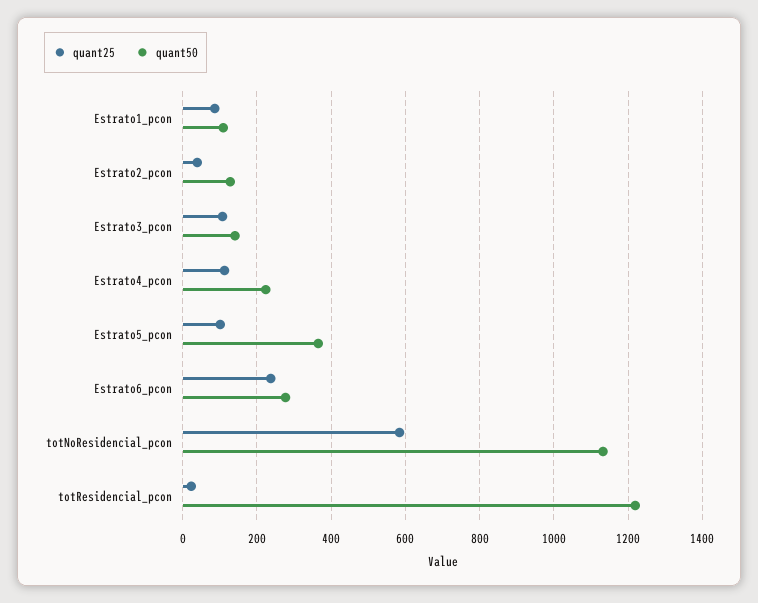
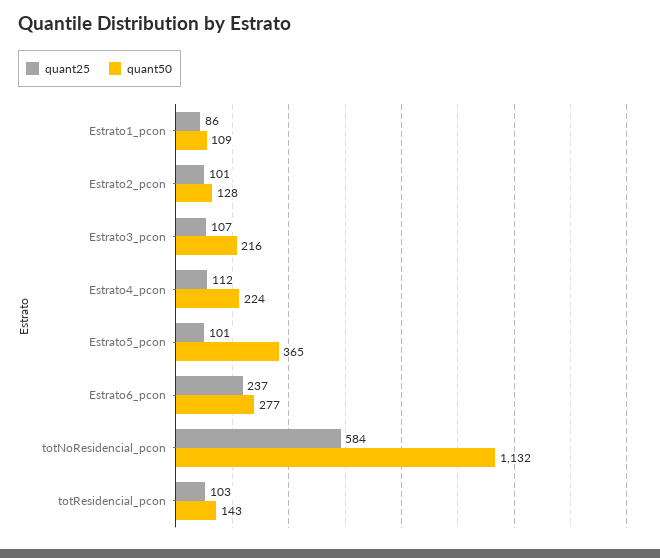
  {
    "quant25": {
      "Estrato1_pcon": 86,
-     "Estrato2_pcon": 40,
+     "Estrato2_pcon": 101,
      "Estrato3_pcon": 107,
      "Estrato4_pcon": 112,
      "Estrato5_pcon": 101,
      "Estrato6_pcon": 237,
      "totNoResidencial_pcon": 584,
-     "totResidencial_pcon": 20
+     "totResidencial_pcon": 103
    },
    "quant50": {
      "Estrato1_pcon": 109,
      "Estrato2_pcon": 128,
-     "Estrato3_pcon": 140,
+     "Estrato3_pcon": 216,
      "Estrato4_pcon": 224,
      "Estrato5_pcon": 365,
      "Estrato6_pcon": 277,
      "totNoResidencial_pcon": 1132,
-     "totResidencial_pcon": 1220
+     "totResidencial_pcon": 143
    }
  }

